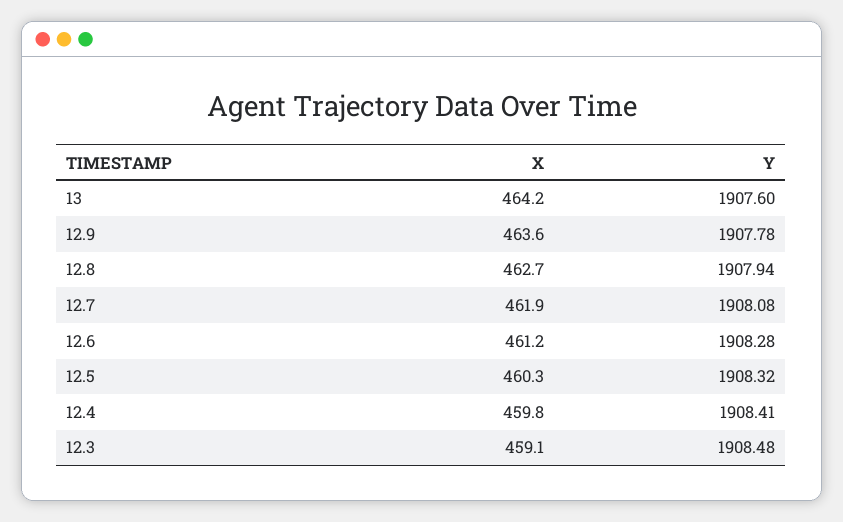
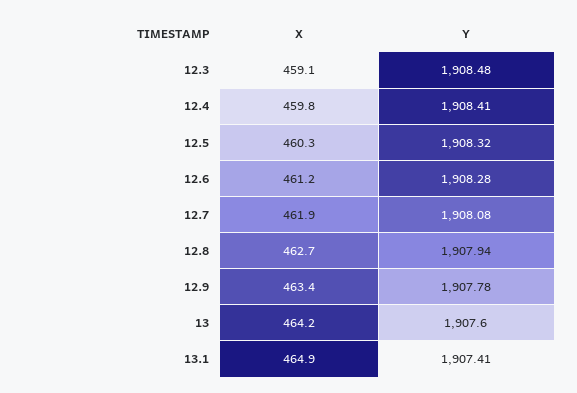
  {
    "X": {
      "13": 464.2,
-     "12.9": 463.6,
+     "12.9": 463.4,
      "12.8": 462.7,
      "12.7": 461.9,
      "12.6": 461.2,
      "12.5": 460.3,
      "12.4": 459.8,
-     "12.3": 459.1
+     "12.3": 459.1,
+     "13.1": 464.9
    },
    "Y": {
      "13": 1907.6,
      "12.9": 1907.78,
      "12.8": 1907.94,
      "12.7": 1908.08,
      "12.6": 1908.28,
      "12.5": 1908.32,
      "12.4": 1908.41,
-     "12.3": 1908.48
+     "12.3": 1908.48,
+     "13.1": 1907.41
    }
  }

